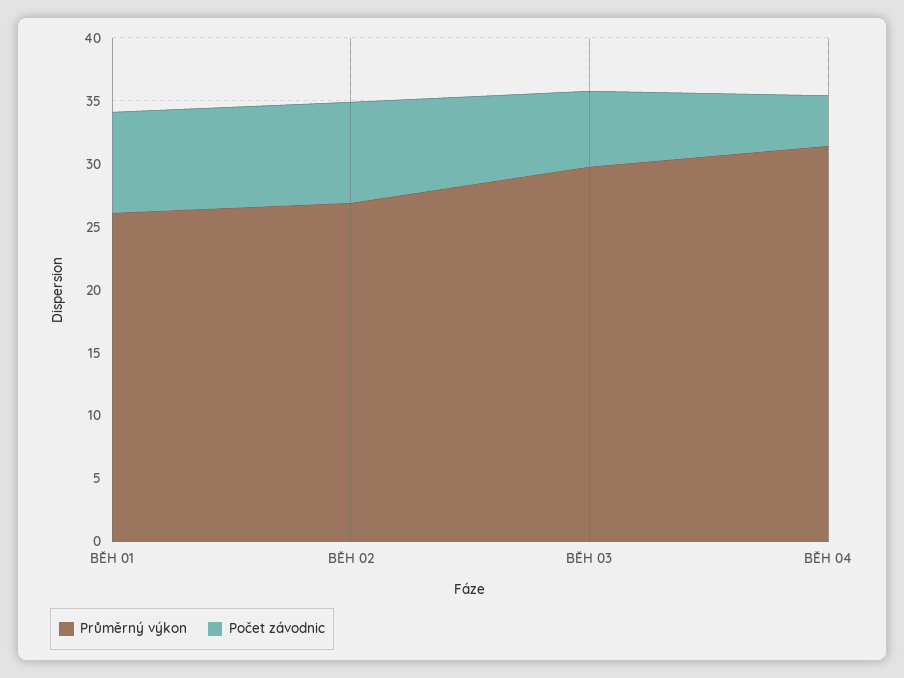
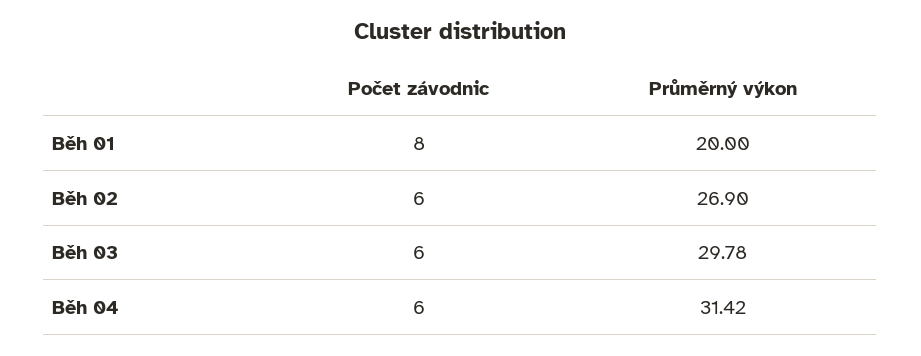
  {
    "Průměrný výkon": {
-     "BĚH 01": 26,
+     "BĚH 01": 20,
      "BĚH 02": 26.9,
      "BĚH 03": 29.78,
      "BĚH 04": 31.42
    },
    "Počet závodnic": {
      "BĚH 01": 8,
-     "BĚH 02": 8,
+     "BĚH 02": 6,
      "BĚH 03": 6,
-     "BĚH 04": 4
+     "BĚH 04": 6
    }
  }

